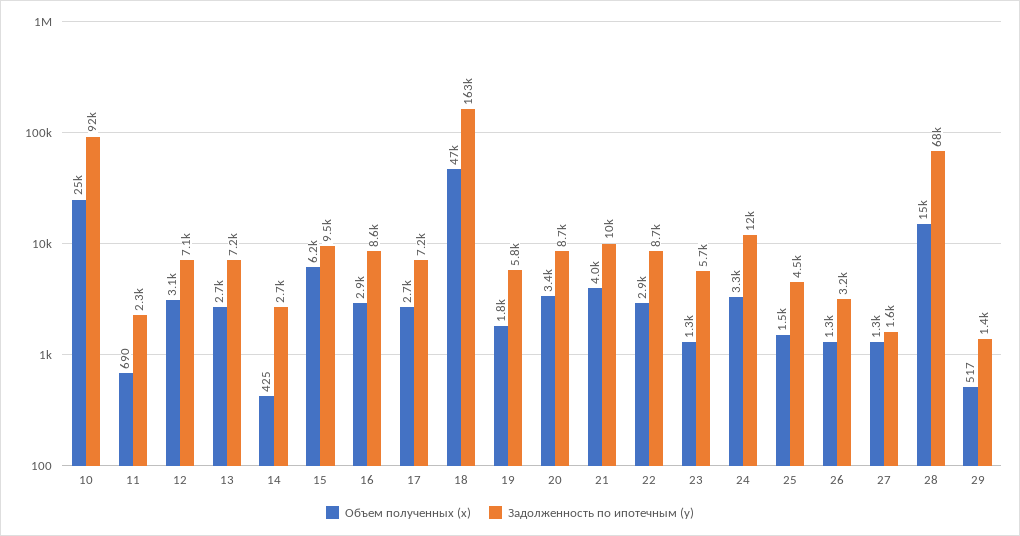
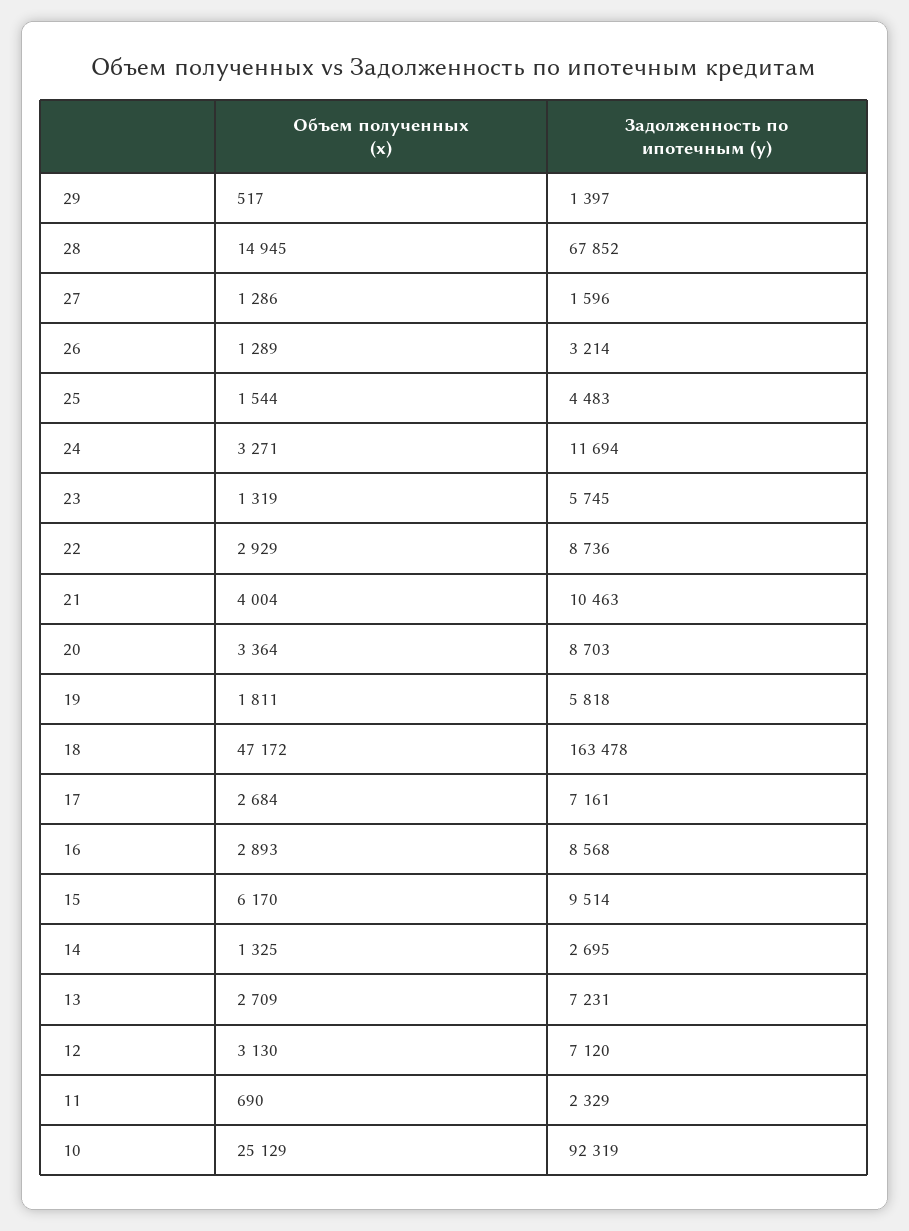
  {
    "Объем полученных (x)": {
      "10": 25129,
      "11": 690,
      "12": 3130,
      "13": 2709,
-     "14": 425,
+     "14": 1325,
      "15": 6170,
      "16": 2893,
      "17": 2684,
      "18": 47172,
      "19": 1811,
      "20": 3364,
      "21": 4004,
      "22": 2929,
      "23": 1319,
      "24": 3271,
      "25": 1544,
      "26": 1289,
      "27": 1286,
      "28": 14945,
      "29": 517
    },
    "Задолженность по ипотечным (y)": {
      "10": 92319,
      "11": 2329,
      "12": 7120,
      "13": 7231,
      "14": 2695,
      "15": 9514,
      "16": 8568,
      "17": 7161,
      "18": 163478,
      "19": 5818,
      "20": 8703,
      "21": 10463,
      "22": 8736,
      "23": 5745,
      "24": 11694,
      "25": 4483,
      "26": 3214,
      "27": 1596,
      "28": 67852,
      "29": 1397
    }
  }

